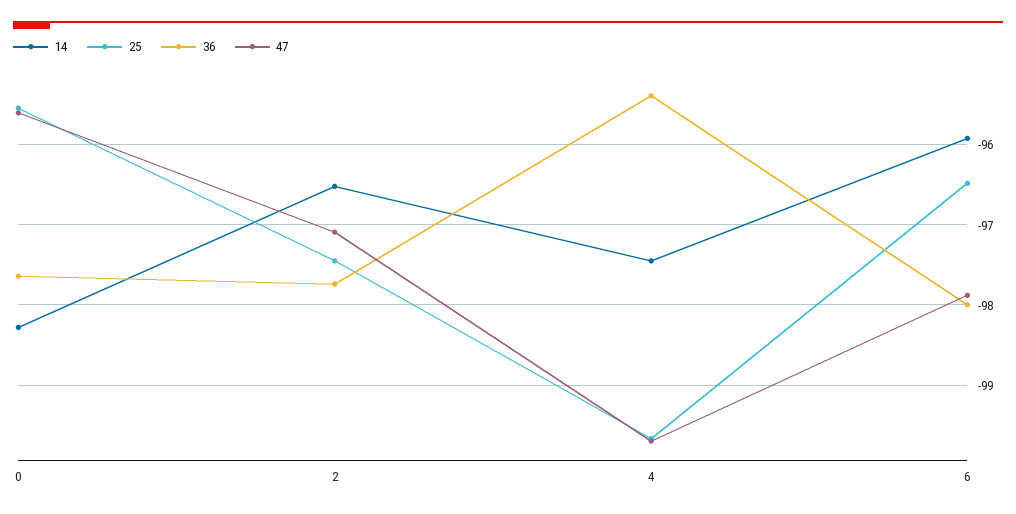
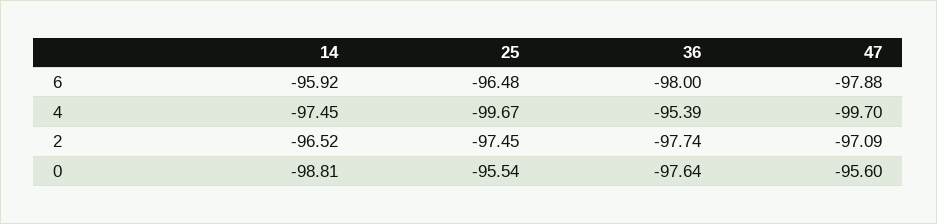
  {
    "14": {
-     "0": -98.3,
+     "0": -98.81,
      "2": -96.52,
      "4": -97.45,
      "6": -95.92
    },
    "25": {
      "0": -95.54,
      "2": -97.45,
      "4": -99.67,
      "6": -96.48
    },
    "36": {
      "0": -97.64,
      "2": -97.74,
      "4": -95.39,
      "6": -98
    },
    "47": {
      "0": -95.6,
      "2": -97.09,
      "4": -99.7,
      "6": -97.88
    }
  }

